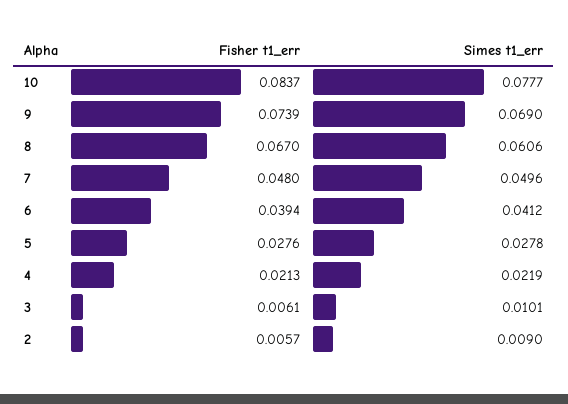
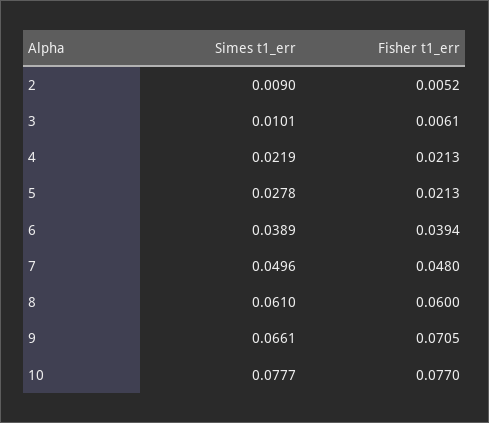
  {
    "Fisher t1_err": {
-     "10": 0.0837,
+     "10": 0.077,
-     "9": 0.0739,
+     "9": 0.0705,
-     "8": 0.067,
+     "8": 0.06,
      "7": 0.048,
      "6": 0.0394,
-     "5": 0.0276,
+     "5": 0.0213,
      "4": 0.0213,
      "3": 0.0061,
-     "2": 0.0057
+     "2": 0.0052
    },
    "Simes t1_err": {
      "10": 0.0777,
-     "9": 0.069,
+     "9": 0.0661,
-     "8": 0.0606,
+     "8": 0.061,
      "7": 0.0496,
-     "6": 0.0412,
+     "6": 0.0389,
      "5": 0.0278,
      "4": 0.0219,
      "3": 0.0101,
      "2": 0.009
    }
  }

